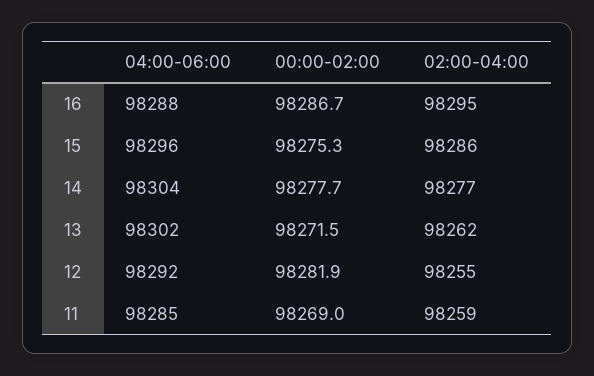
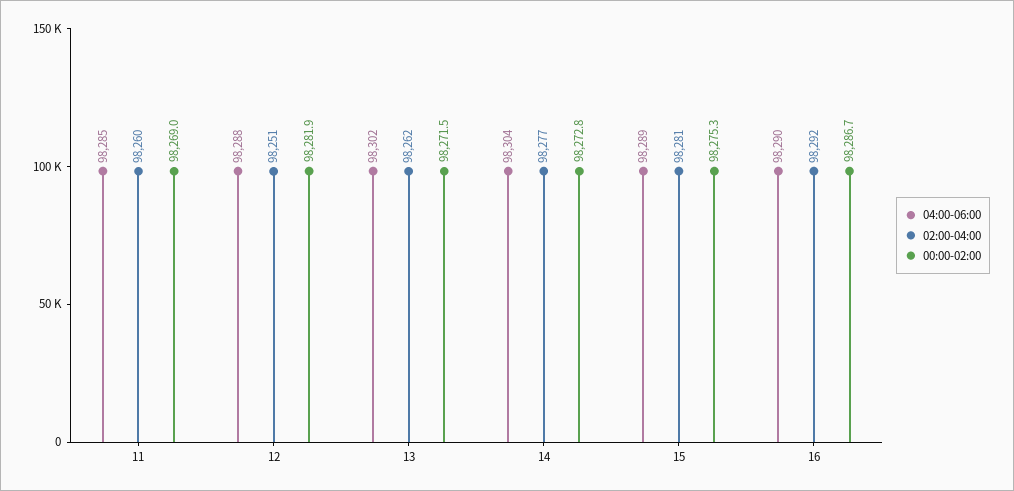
  {
    "04:00-06:00": {
-     "16": 98288,
+     "16": 98290,
-     "15": 98296,
+     "15": 98289,
      "14": 98304,
      "13": 98302,
-     "12": 98292,
+     "12": 98288,
      "11": 98285
    },
    "00:00-02:00": {
      "16": 98286.7,
      "15": 98275.3,
-     "14": 98277.7,
+     "14": 98272.8,
      "13": 98271.5,
      "12": 98281.9,
      "11": 98269
    },
    "02:00-04:00": {
-     "16": 98295,
+     "16": 98292,
-     "15": 98286,
+     "15": 98281,
      "14": 98277,
      "13": 98262,
-     "12": 98255,
+     "12": 98251,
-     "11": 98259
+     "11": 98260
    }
  }

